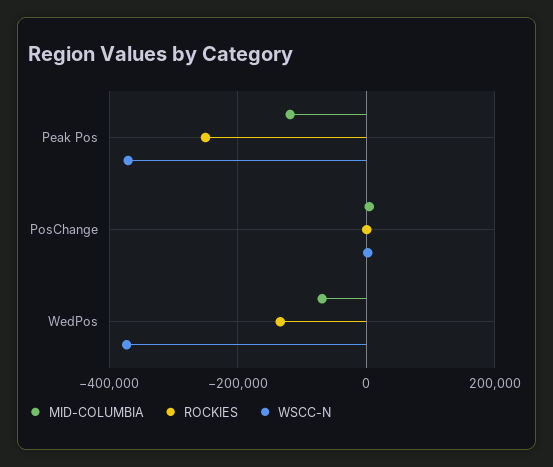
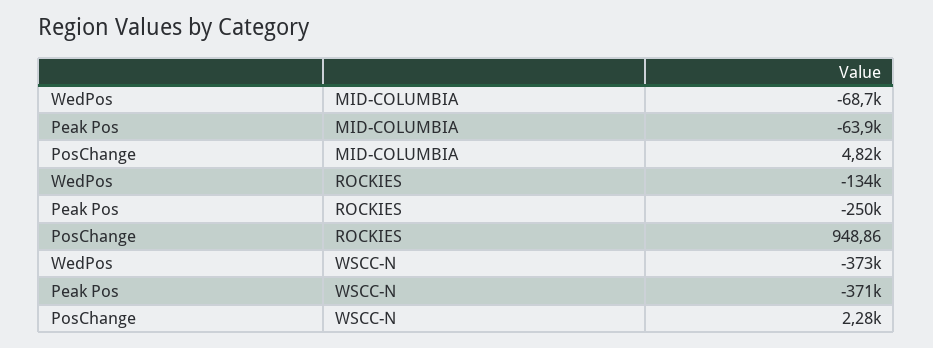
  {
    "MID-COLUMBIA": {
-     "Peak Pos": -120000,
+     "Peak Pos": -63900,
      "PosChange": 4820,
      "WedPos": -68700
    },
    "ROCKIES": {
      "Peak Pos": -250000,
      "PosChange": 948.86,
      "WedPos": -134000
    },
    "WSCC-N": {
      "Peak Pos": -371000,
      "PosChange": 2280,
      "WedPos": -373000
    }
  }

